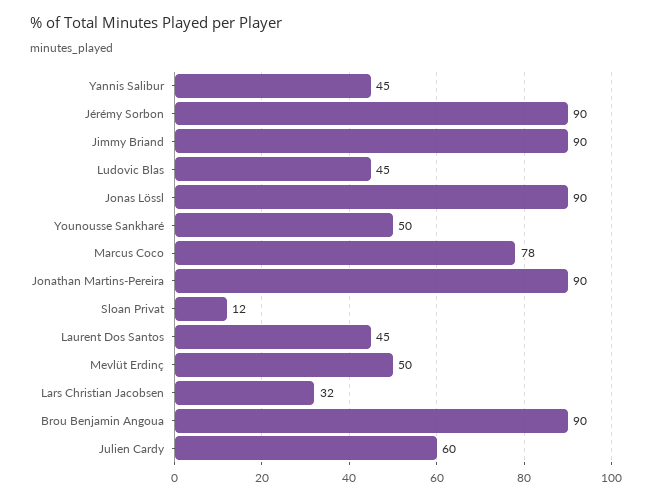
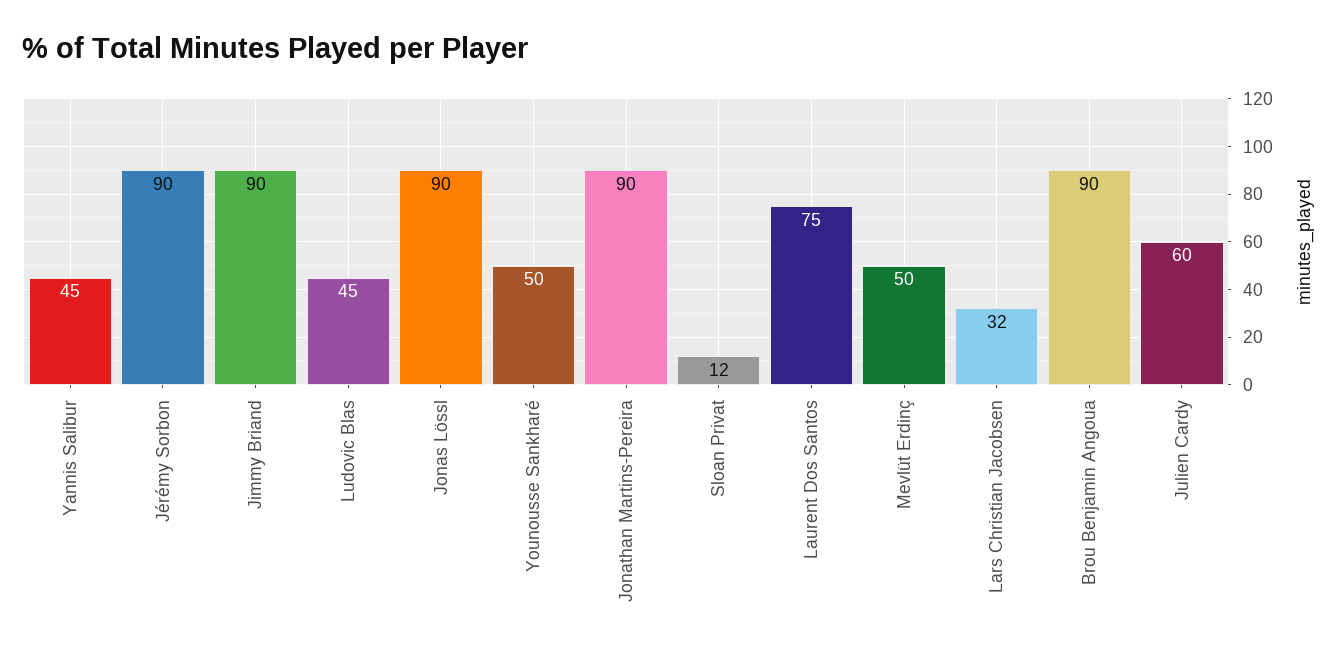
  {
    "Yannis Salibur": 45,
    "Jérémy Sorbon": 90,
    "Jimmy Briand": 90,
    "Ludovic Blas": 45,
    "Jonas Lössl": 90,
    "Younousse Sankharé": 50,
-   "Marcus Coco": 78,
    "Jonathan Martins-Pereira": 90,
    "Sloan Privat": 12,
-   "Laurent Dos Santos": 45,
+   "Laurent Dos Santos": 75,
    "Mevlüt Erdinç": 50,
    "Lars Christian Jacobsen": 32,
    "Brou Benjamin Angoua": 90,
    "Julien Cardy": 60
  }

